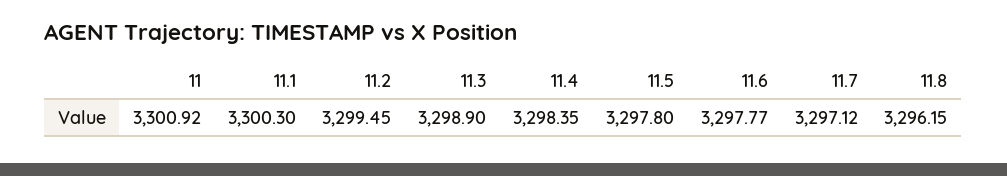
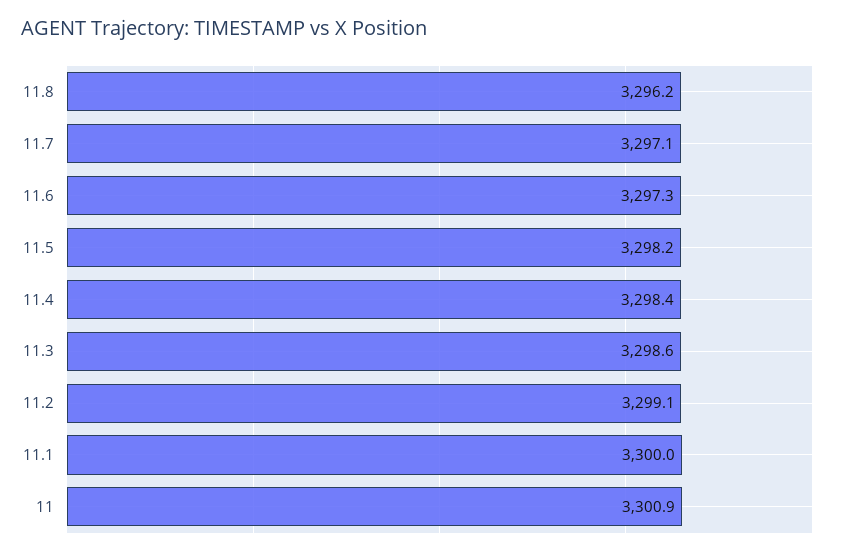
  {
    "11": 3300.92,
-   "11.1": 3300.3,
+   "11.1": 3300,
-   "11.2": 3299.45,
+   "11.2": 3299.1,
-   "11.3": 3298.9,
+   "11.3": 3298.6,
    "11.4": 3298.35,
-   "11.5": 3297.8,
+   "11.5": 3298.2,
-   "11.6": 3297.77,
+   "11.6": 3297.3,
    "11.7": 3297.12,
    "11.8": 3296.15
  }

